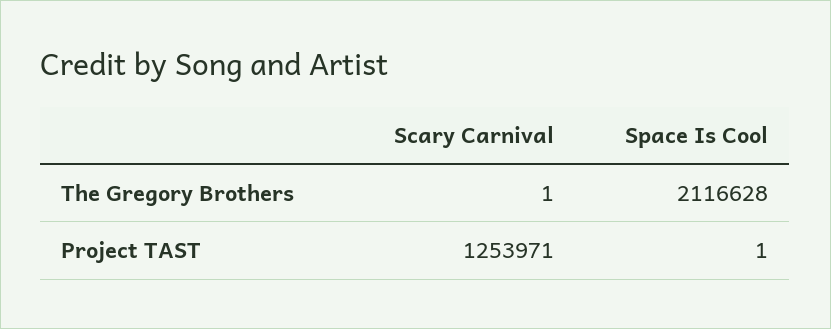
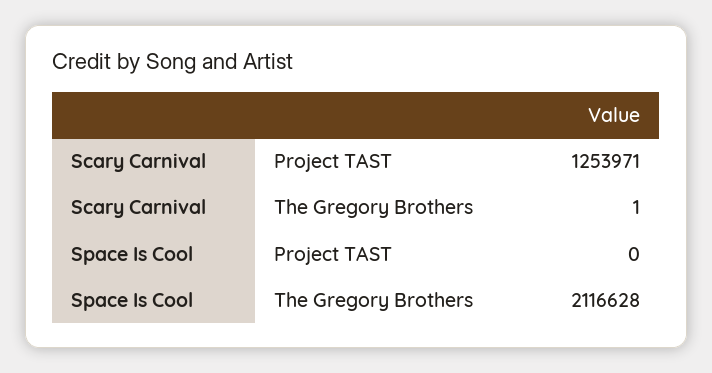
  {
    "Scary Carnival": {
      "The Gregory Brothers": 1,
      "Project TAST": 1253971
    },
    "Space Is Cool": {
      "The Gregory Brothers": 2116628,
-     "Project TAST": 1
+     "Project TAST": 0
    }
  }

